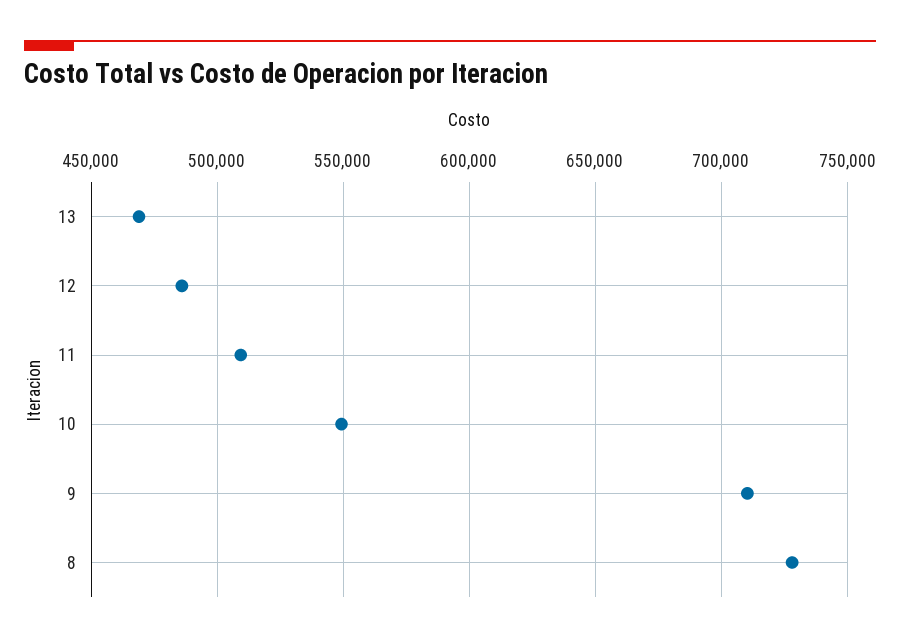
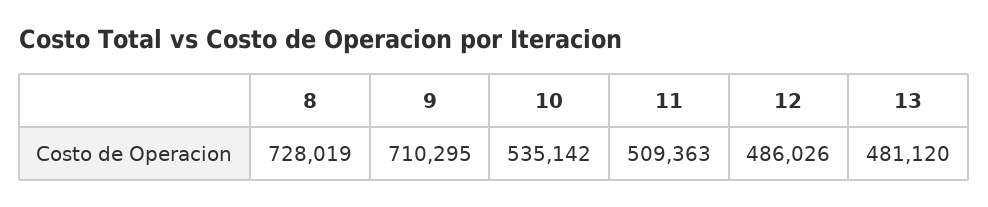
  {
-   "13": 470000,
+   "13": 481120,
    "12": 486026,
    "11": 509363,
-   "10": 550000,
+   "10": 535142,
    "9": 710295,
    "8": 728019
  }

